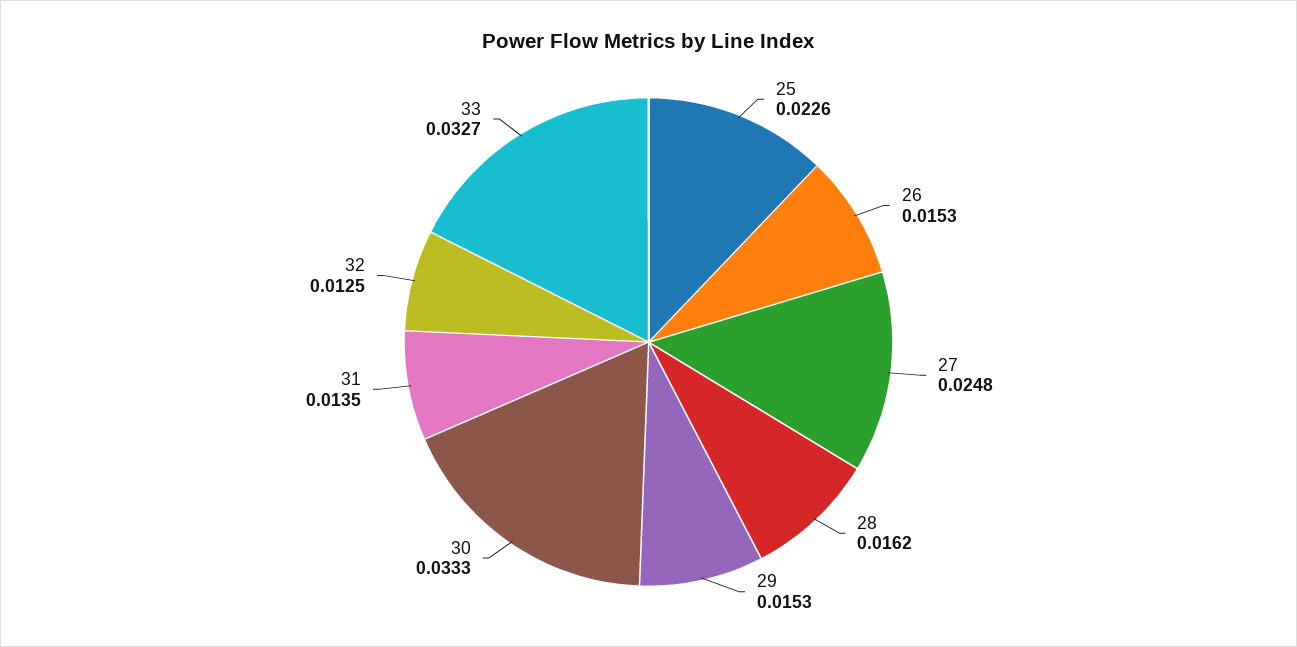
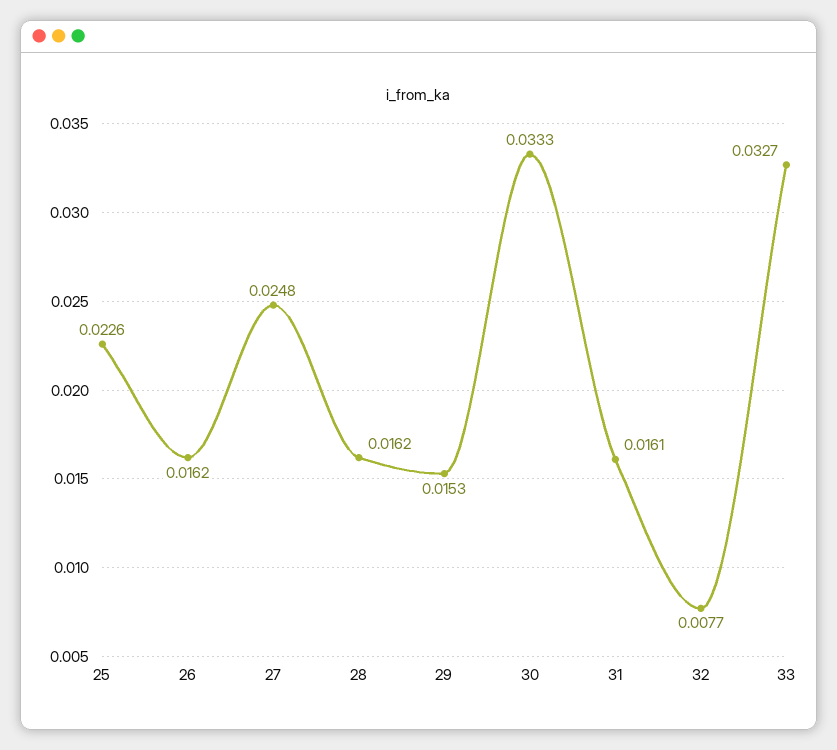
  {
    "25": 0.0226,
-   "26": 0.0153,
+   "26": 0.0162,
    "27": 0.0248,
    "28": 0.0162,
    "29": 0.0153,
    "30": 0.0333,
-   "31": 0.0135,
+   "31": 0.0161,
-   "32": 0.0125,
+   "32": 0.0077,
    "33": 0.0327
  }

